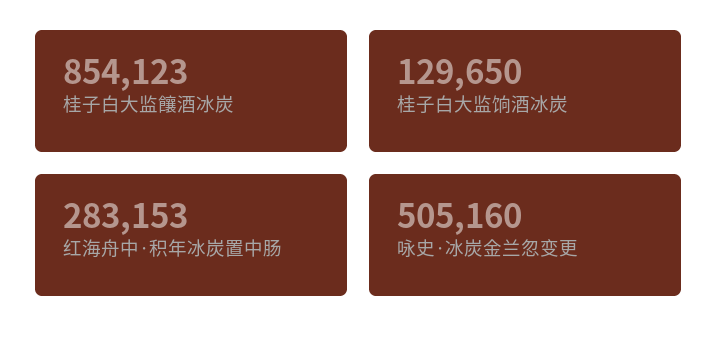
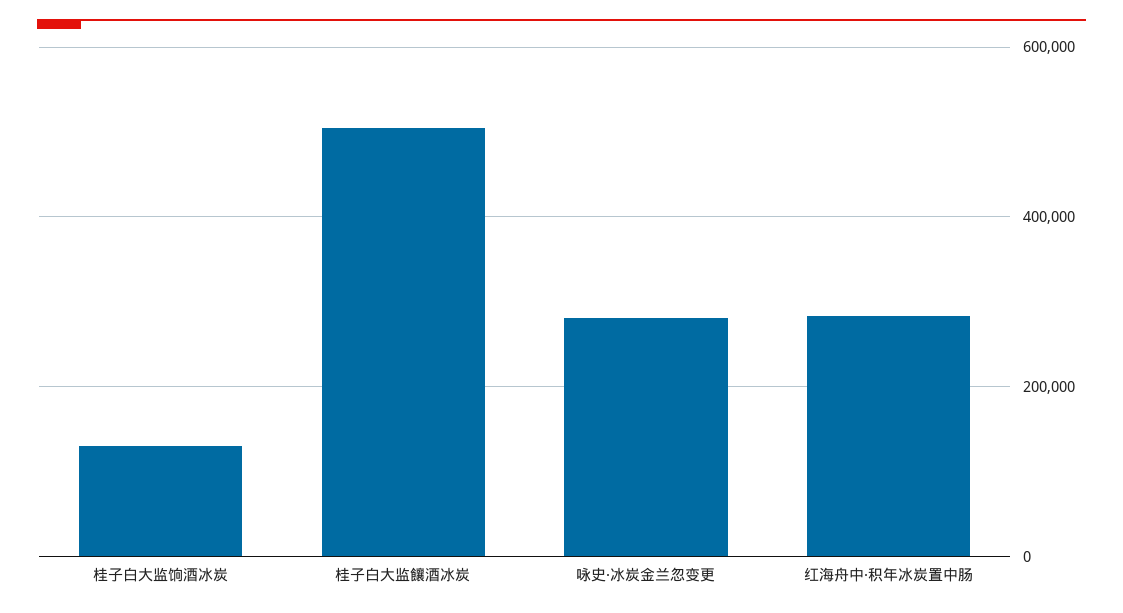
  {
-   "桂子白大监饟酒冰炭": 854123,
+   "桂子白大监饟酒冰炭": 500000,
    "桂子白大监饷酒冰炭": 129650,
    "红海舟中·积年冰炭置中肠": 283153,
-   "咏史·冰炭金兰忽变更": 505160
+   "咏史·冰炭金兰忽变更": 280000
  }

